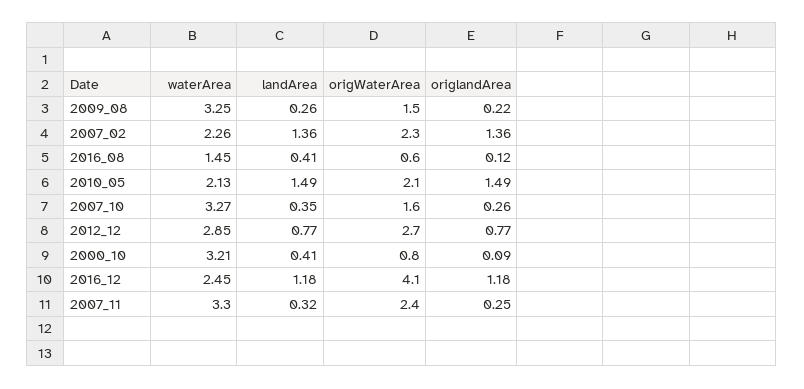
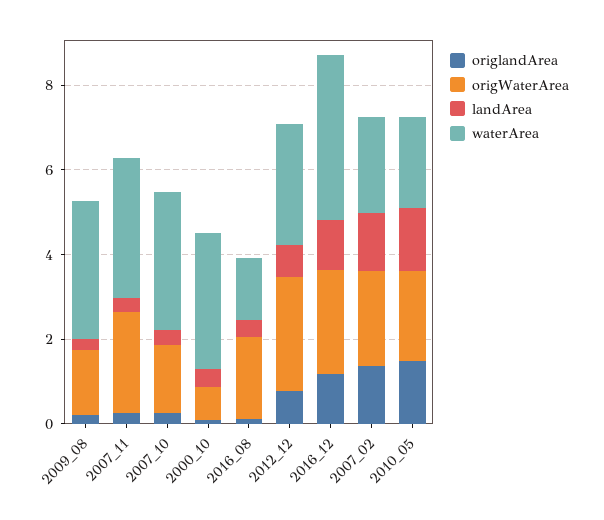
  {
    "waterArea": {
      "2009_08": 3.25,
      "2007_02": 2.26,
      "2016_08": 1.45,
      "2010_05": 2.13,
      "2007_10": 3.27,
      "2012_12": 2.85,
      "2000_10": 3.21,
-     "2016_12": 2.45,
+     "2016_12": 4,
      "2007_11": 3.3
    },
    "landArea": {
      "2009_08": 0.26,
      "2007_02": 1.36,
      "2016_08": 0.41,
      "2010_05": 1.49,
      "2007_10": 0.35,
      "2012_12": 0.77,
      "2000_10": 0.41,
      "2016_12": 1.18,
      "2007_11": 0.32
    },
    "origWaterArea": {
      "2009_08": 1.5,
      "2007_02": 2.3,
-     "2016_08": 0.6,
+     "2016_08": 2,
      "2010_05": 2.1,
      "2007_10": 1.6,
      "2012_12": 2.7,
      "2000_10": 0.8,
-     "2016_12": 4.1,
+     "2016_12": 2.5,
      "2007_11": 2.4
    },
    "origlandArea": {
      "2009_08": 0.22,
      "2007_02": 1.36,
      "2016_08": 0.12,
      "2010_05": 1.49,
      "2007_10": 0.26,
      "2012_12": 0.77,
      "2000_10": 0.09,
      "2016_12": 1.18,
      "2007_11": 0.25
    }
  }

